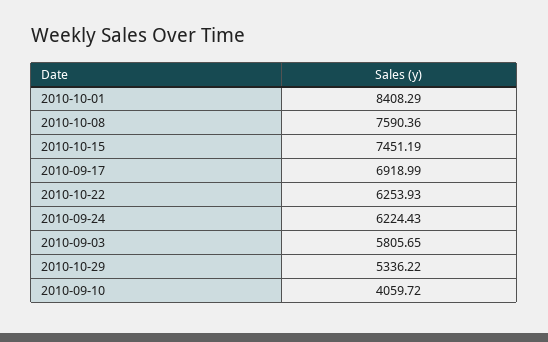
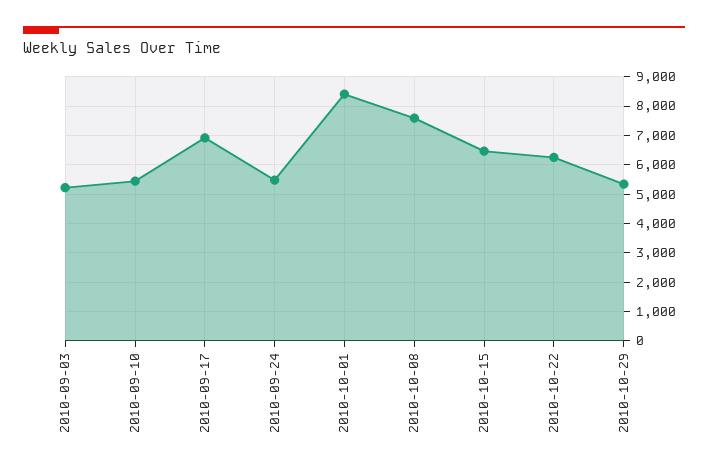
  {
    "2010-10-01": 8408.29,
    "2010-10-08": 7590.36,
-   "2010-10-15": 7451.19,
+   "2010-10-15": 6500,
    "2010-09-17": 6918.99,
    "2010-10-22": 6253.93,
-   "2010-09-24": 6224.43,
+   "2010-09-24": 5500,
-   "2010-09-03": 5805.65,
+   "2010-09-03": 5250,
    "2010-10-29": 5336.22,
-   "2010-09-10": 4059.72
+   "2010-09-10": 5500
  }

